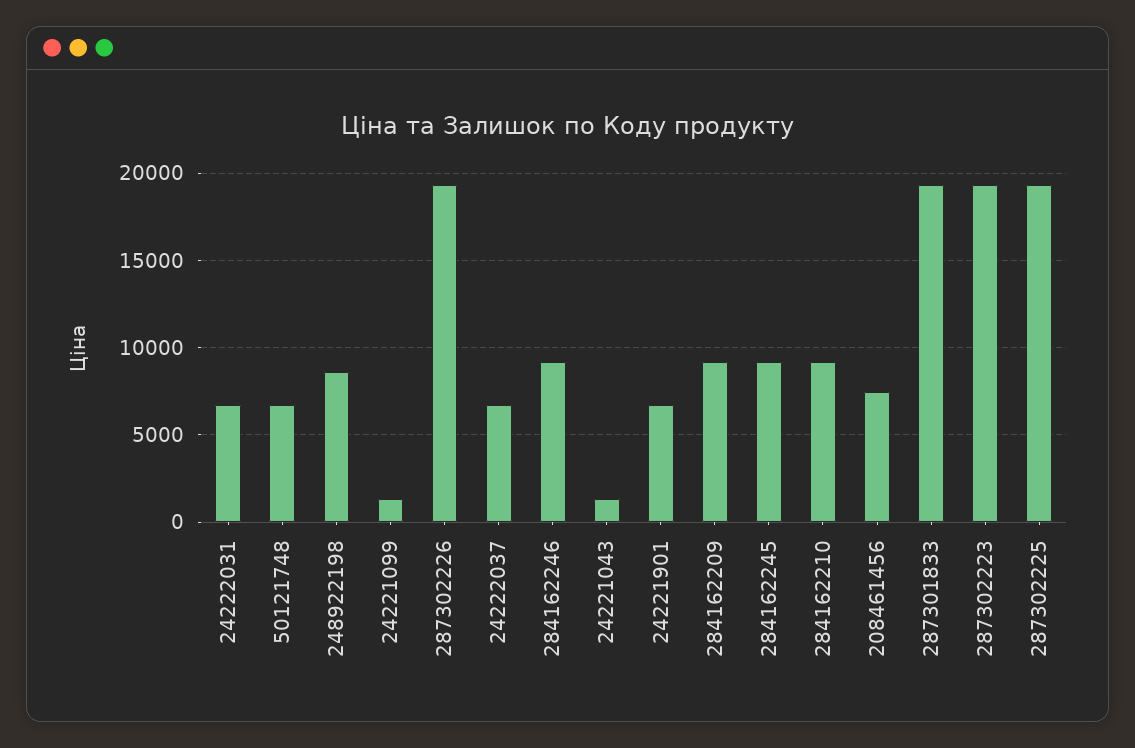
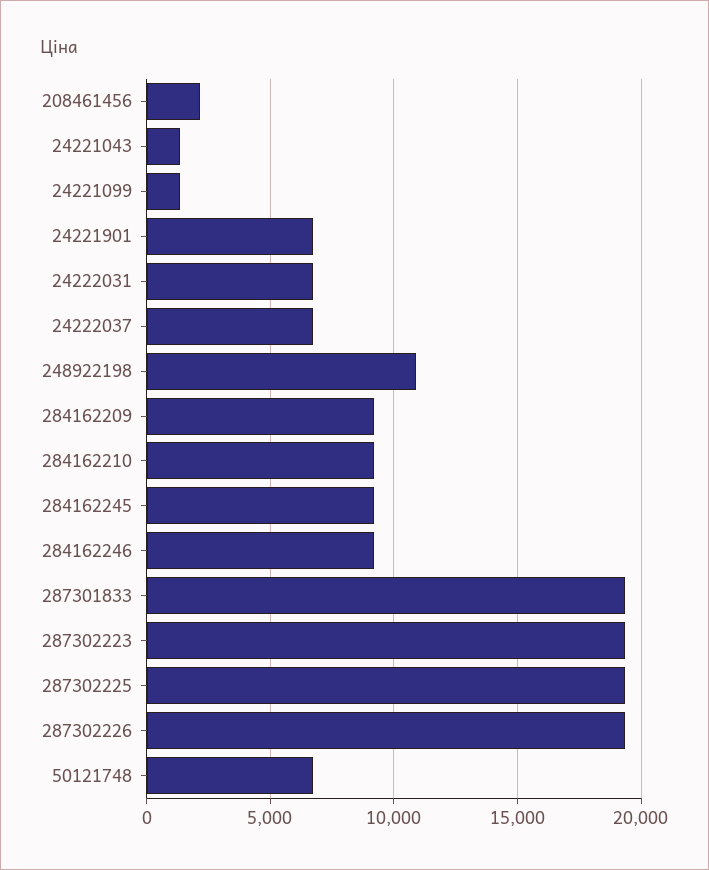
  {
    "24222031": 6500,
    "50121748": 6500,
-   "248922198": 8500,
+   "248922198": 11000,
    "24221099": 1500,
    "287302226": 19500,
    "24222037": 6500,
    "284162246": 9000,
    "24221043": 1500,
    "24221901": 6500,
    "284162209": 9000,
    "284162245": 9000,
    "284162210": 9000,
-   "208461456": 7500,
+   "208461456": 2000,
    "287301833": 19500,
    "287302223": 19500,
    "287302225": 19500
  }

